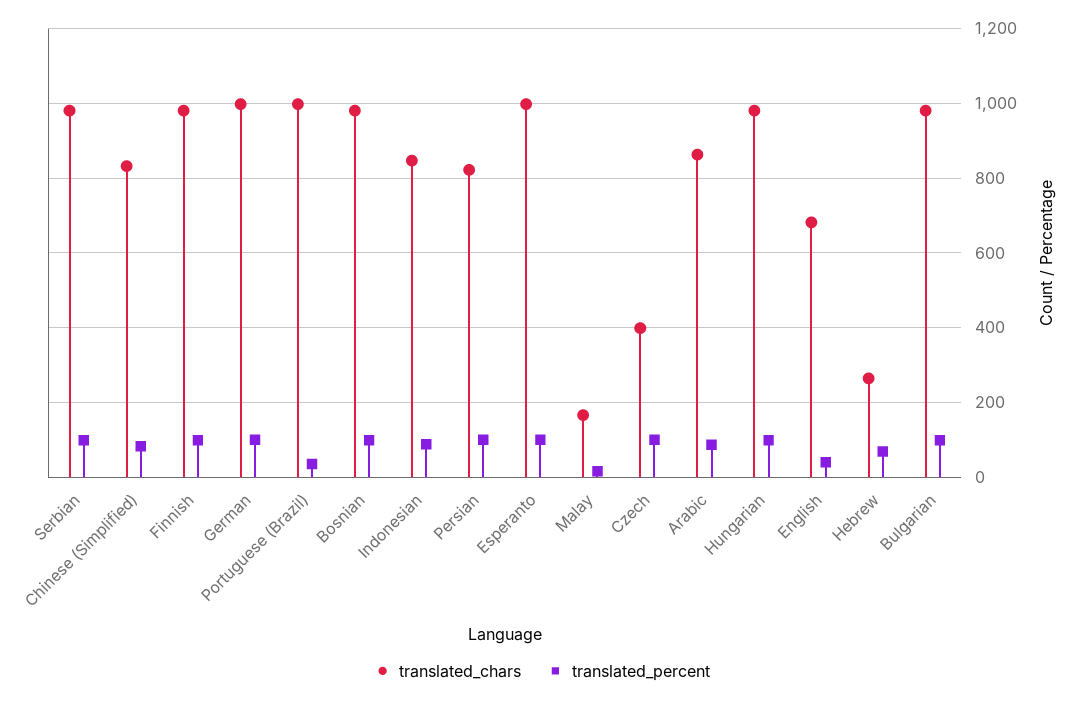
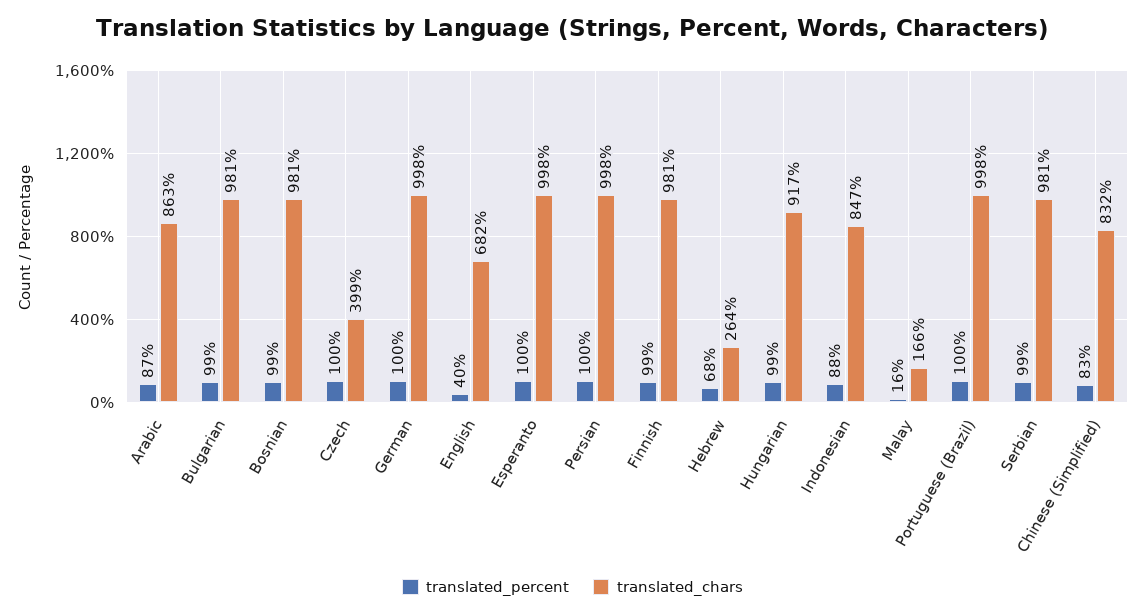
  {
    "translated_chars": {
      "Serbian": 981,
      "Chinese (Simplified)": 832,
      "Finnish": 981,
      "German": 998,
      "Portuguese (Brazil)": 998,
      "Bosnian": 981,
      "Indonesian": 847,
-     "Persian": 820,
+     "Persian": 998,
      "Esperanto": 998,
      "Malay": 166,
      "Czech": 399,
      "Arabic": 863,
-     "Hungarian": 980,
+     "Hungarian": 917,
      "English": 682,
      "Hebrew": 264,
      "Bulgarian": 981
    },
    "translated_percent": {
      "Serbian": 99,
      "Chinese (Simplified)": 83,
      "Finnish": 99,
      "German": 100,
-     "Portuguese (Brazil)": 40,
+     "Portuguese (Brazil)": 100,
      "Bosnian": 99,
      "Indonesian": 88,
      "Persian": 100,
      "Esperanto": 100,
      "Malay": 16,
      "Czech": 100,
      "Arabic": 87,
      "Hungarian": 99,
      "English": 40,
      "Hebrew": 68,
      "Bulgarian": 99
    }
  }

